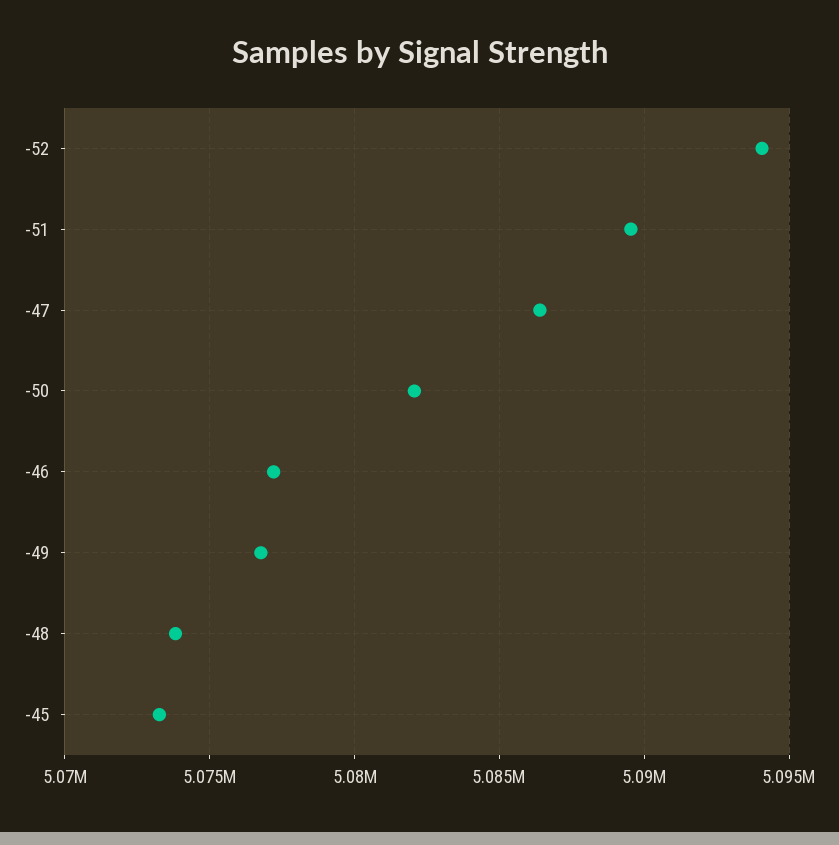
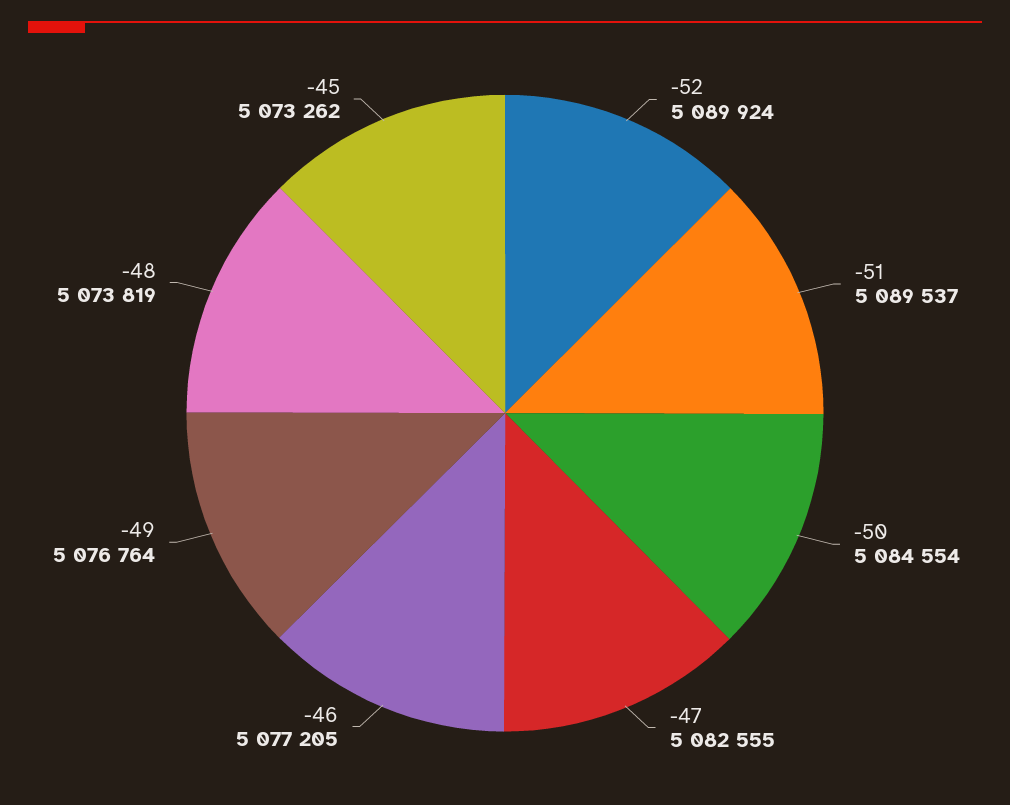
  {
-   "-52": 5094000,
+   "-52": 5089924,
    "-51": 5089537,
-   "-47": 5086500,
+   "-47": 5082555,
-   "-50": 5082000,
+   "-50": 5084554,
    "-46": 5077205,
    "-49": 5076764,
    "-48": 5073819,
    "-45": 5073262
  }

